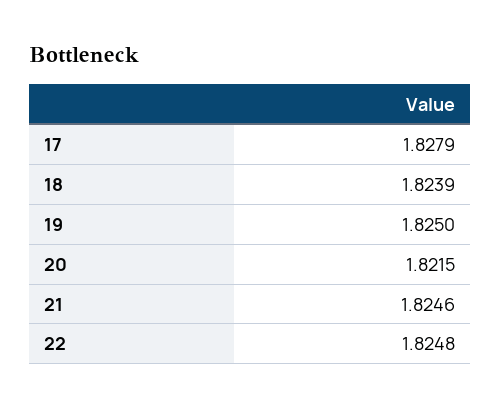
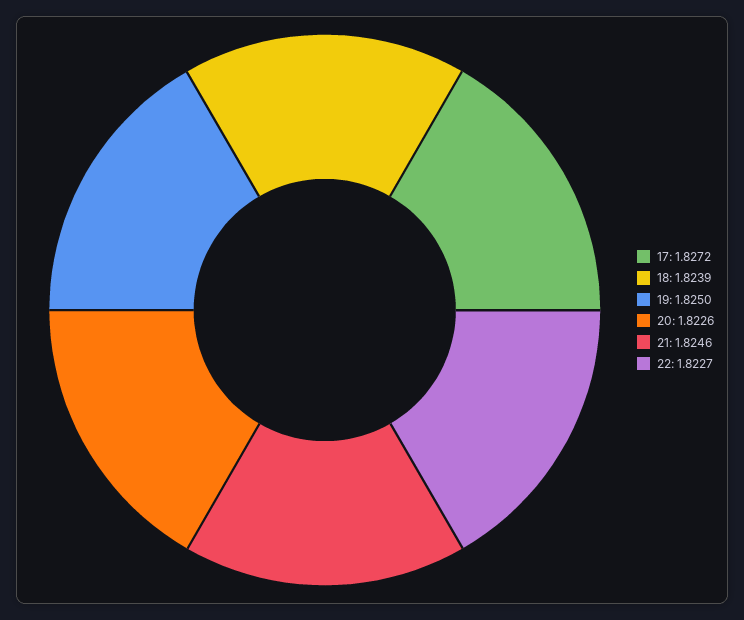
  {
-   "17": 1.8279,
+   "17": 1.8272,
    "18": 1.8239,
    "19": 1.825,
-   "20": 1.8215,
+   "20": 1.8226,
    "21": 1.8246,
-   "22": 1.8248
+   "22": 1.8227
  }

